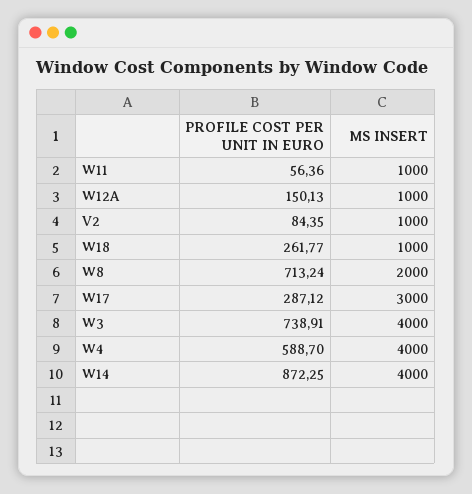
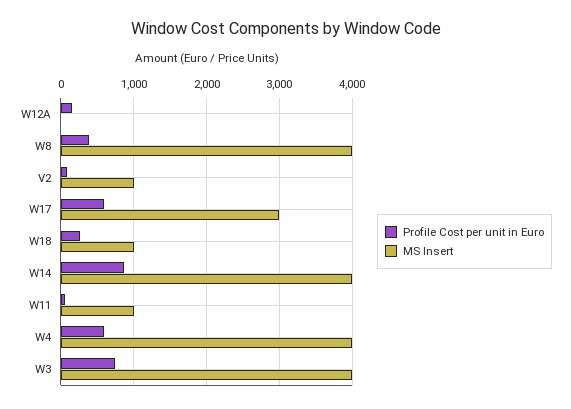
  {
    "PROFILE COST PER UNIT IN EURO": {
      "W11": 56.36,
      "W12A": 150.13,
      "V2": 84.35,
      "W18": 261.77,
-     "W8": 713.24,
+     "W8": 400,
-     "W17": 287.12,
+     "W17": 600,
      "W3": 738.91,
      "W4": 588.7,
      "W14": 872.25
    },
    "MS INSERT": {
      "W11": 1000,
-     "W12A": 1000,
+     "W12A": 0,
      "V2": 1000,
      "W18": 1000,
-     "W8": 2000,
+     "W8": 4000,
      "W17": 3000,
      "W3": 4000,
      "W4": 4000,
      "W14": 4000
    }
  }

